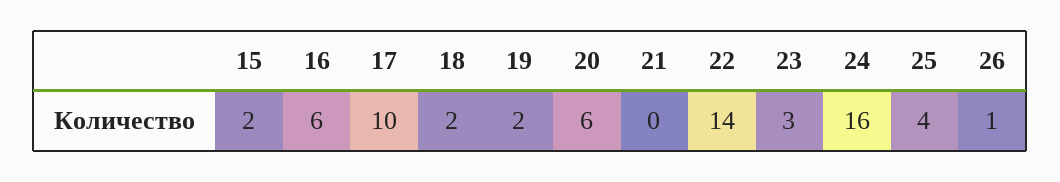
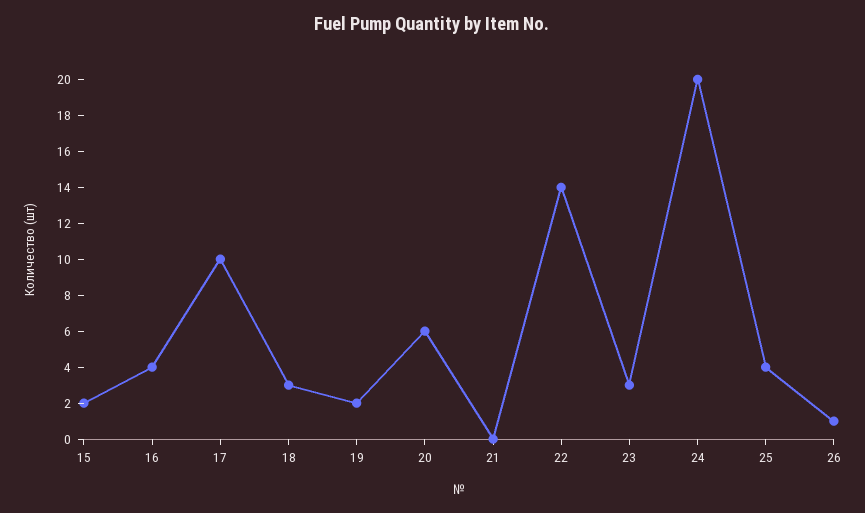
  {
    "15": 2,
-   "16": 6,
+   "16": 4,
    "17": 10,
-   "18": 2,
+   "18": 3,
    "19": 2,
    "20": 6,
    "21": 0,
    "22": 14,
    "23": 3,
-   "24": 16,
+   "24": 20,
    "25": 4,
    "26": 1
  }

